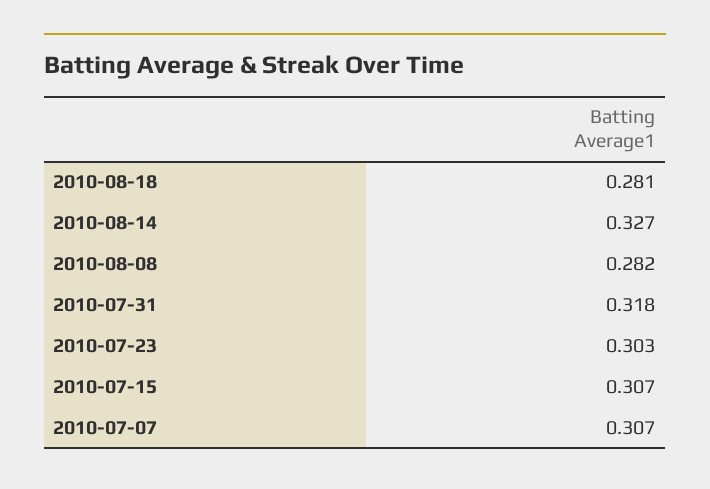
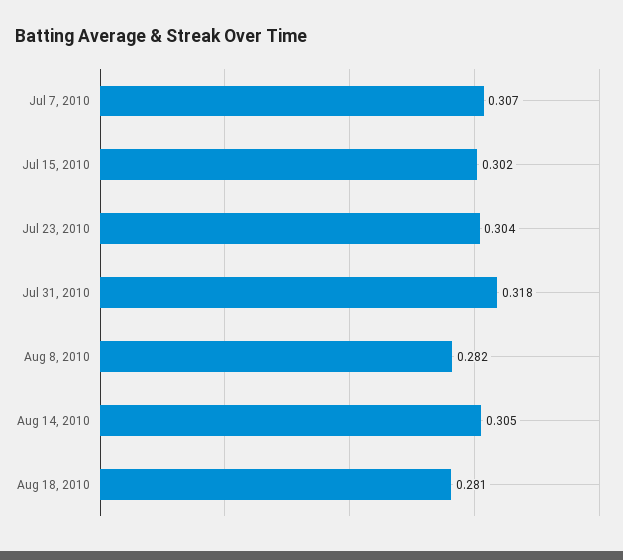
  {
    "2010-08-18": 0.281,
-   "2010-08-14": 0.327,
+   "2010-08-14": 0.305,
    "2010-08-08": 0.282,
    "2010-07-31": 0.318,
-   "2010-07-23": 0.303,
+   "2010-07-23": 0.304,
-   "2010-07-15": 0.307,
+   "2010-07-15": 0.302,
    "2010-07-07": 0.307
  }

